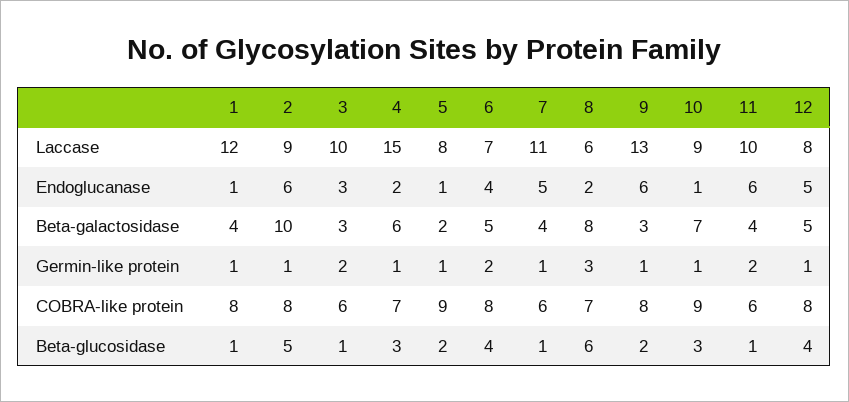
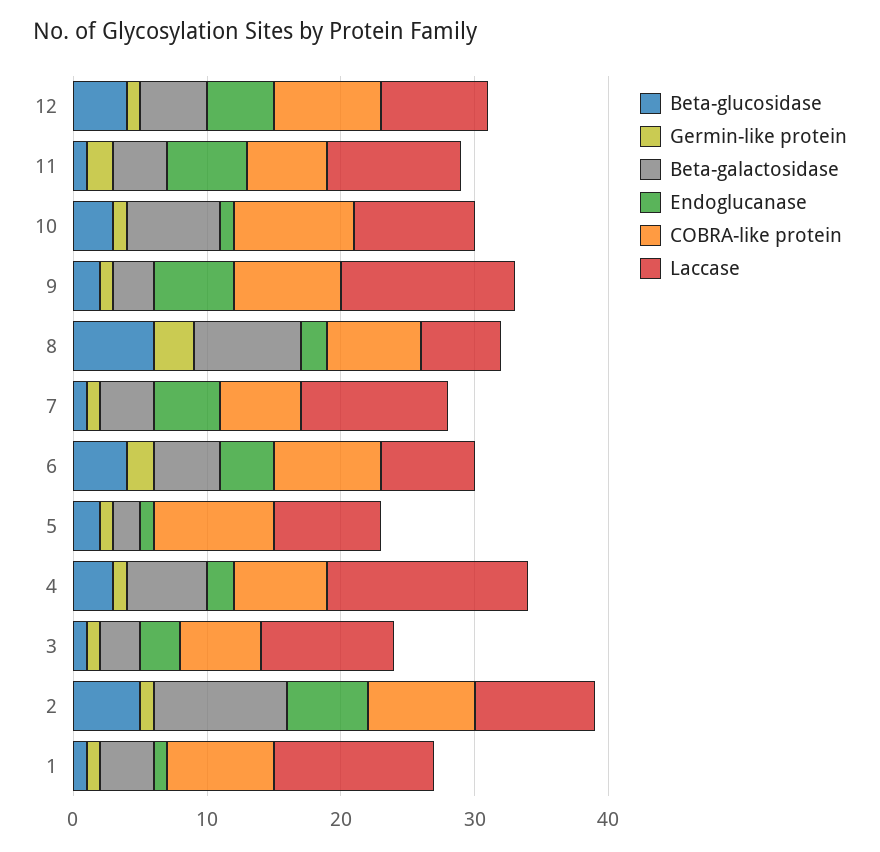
  {
    "Laccase": {
      "1": 12,
      "2": 9,
      "3": 10,
      "4": 15,
      "5": 8,
      "6": 7,
      "7": 11,
      "8": 6,
      "9": 13,
      "10": 9,
      "11": 10,
      "12": 8
    },
    "Endoglucanase": {
      "1": 1,
      "2": 6,
      "3": 3,
      "4": 2,
      "5": 1,
      "6": 4,
      "7": 5,
      "8": 2,
      "9": 6,
      "10": 1,
      "11": 6,
      "12": 5
    },
    "Beta-galactosidase": {
      "1": 4,
      "2": 10,
      "3": 3,
      "4": 6,
      "5": 2,
      "6": 5,
      "7": 4,
      "8": 8,
      "9": 3,
      "10": 7,
      "11": 4,
      "12": 5
    },
    "Germin-like protein": {
      "1": 1,
      "2": 1,
-     "3": 2,
+     "3": 1,
      "4": 1,
      "5": 1,
      "6": 2,
      "7": 1,
      "8": 3,
      "9": 1,
      "10": 1,
      "11": 2,
      "12": 1
    },
    "COBRA-like protein": {
      "1": 8,
      "2": 8,
      "3": 6,
      "4": 7,
      "5": 9,
      "6": 8,
      "7": 6,
      "8": 7,
      "9": 8,
      "10": 9,
      "11": 6,
      "12": 8
    },
    "Beta-glucosidase": {
      "1": 1,
      "2": 5,
      "3": 1,
      "4": 3,
      "5": 2,
      "6": 4,
      "7": 1,
      "8": 6,
      "9": 2,
      "10": 3,
      "11": 1,
      "12": 4
    }
  }

